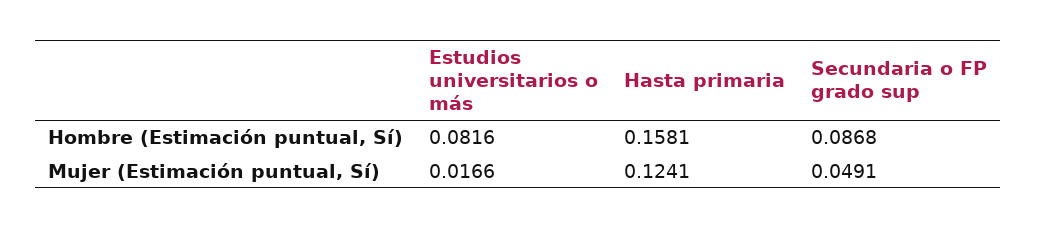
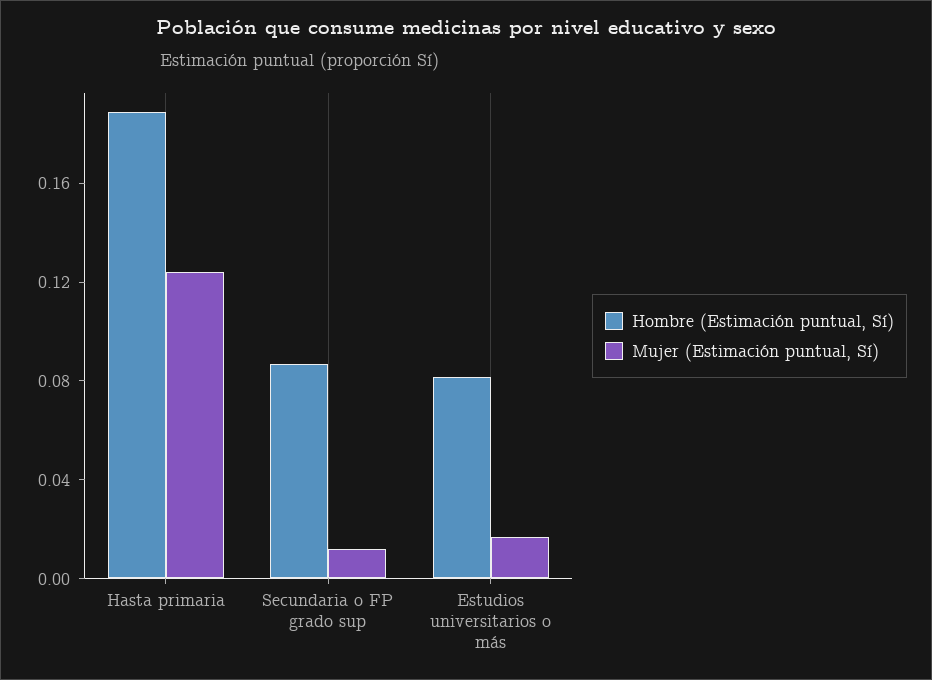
  {
    "Hombre (Estimación puntual, Sí)": {
      "Estudios universitarios o más": 0.0816,
-     "Hasta primaria": 0.1581,
+     "Hasta primaria": 0.19,
      "Secundaria o FP grado sup": 0.0868
    },
    "Mujer (Estimación puntual, Sí)": {
      "Estudios universitarios o más": 0.0166,
      "Hasta primaria": 0.1241,
-     "Secundaria o FP grado sup": 0.0491
+     "Secundaria o FP grado sup": 0.01
    }
  }

